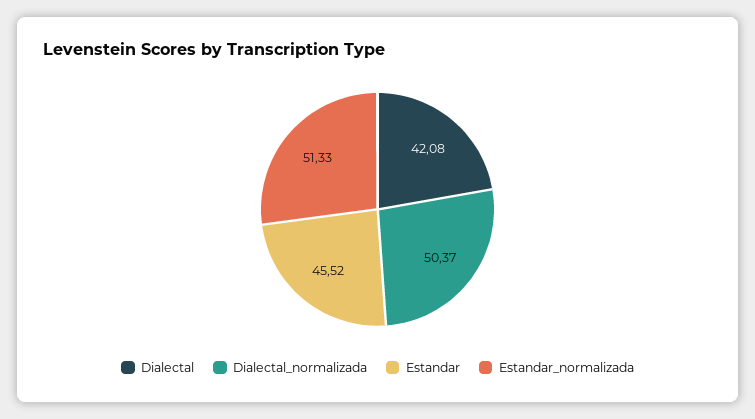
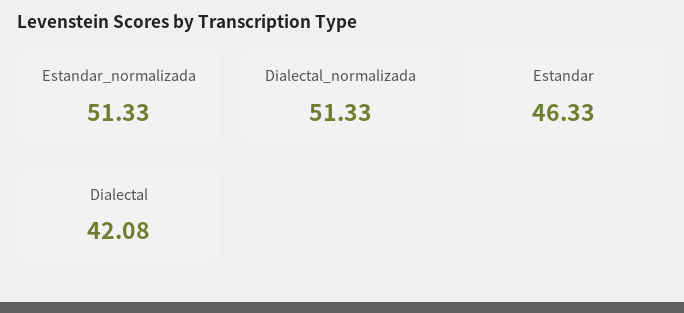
  {
    "Dialectal": 42.08,
-   "Dialectal_normalizada": 50.37,
+   "Dialectal_normalizada": 51.33,
-   "Estandar": 45.52,
+   "Estandar": 46.33,
    "Estandar_normalizada": 51.33
  }

